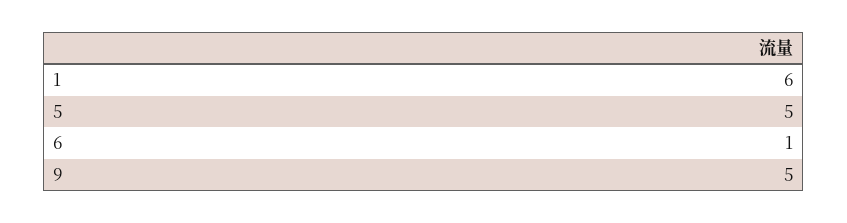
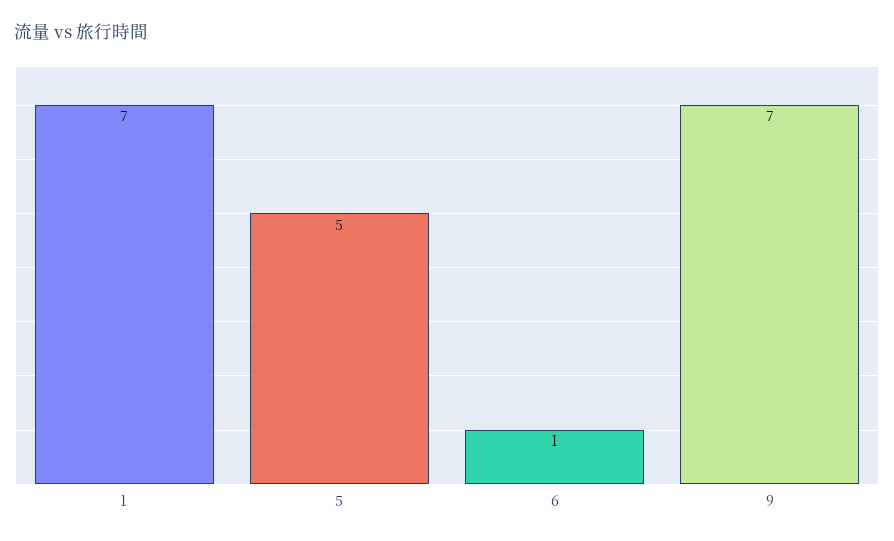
  {
-   "1": 6,
+   "1": 7,
    "5": 5,
    "6": 1,
-   "9": 5
+   "9": 7
  }

